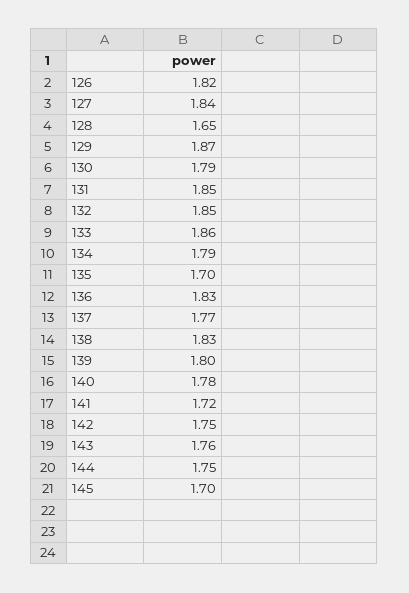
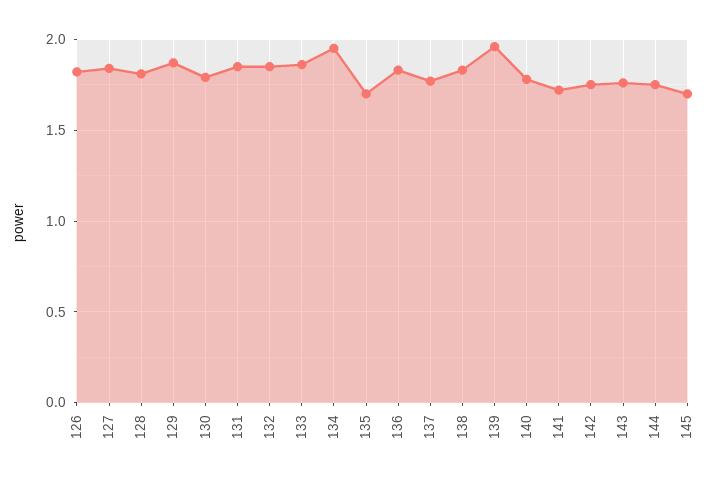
  {
    "126": 1.82,
    "127": 1.84,
-   "128": 1.65,
+   "128": 1.8,
    "129": 1.87,
    "130": 1.79,
    "131": 1.85,
    "132": 1.85,
    "133": 1.86,
-   "134": 1.79,
+   "134": 1.95,
    "135": 1.7,
    "136": 1.83,
    "137": 1.77,
    "138": 1.83,
-   "139": 1.8,
+   "139": 1.95,
    "140": 1.78,
    "141": 1.72,
    "142": 1.75,
    "143": 1.76,
    "144": 1.75,
    "145": 1.7
  }

